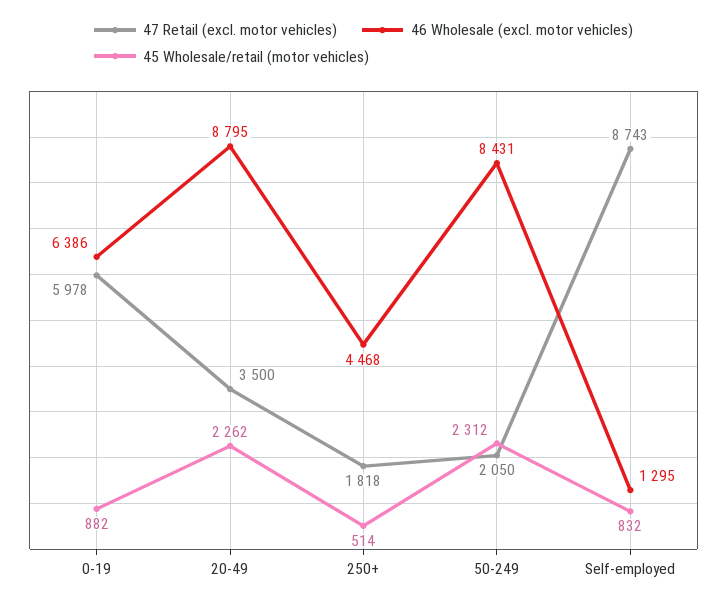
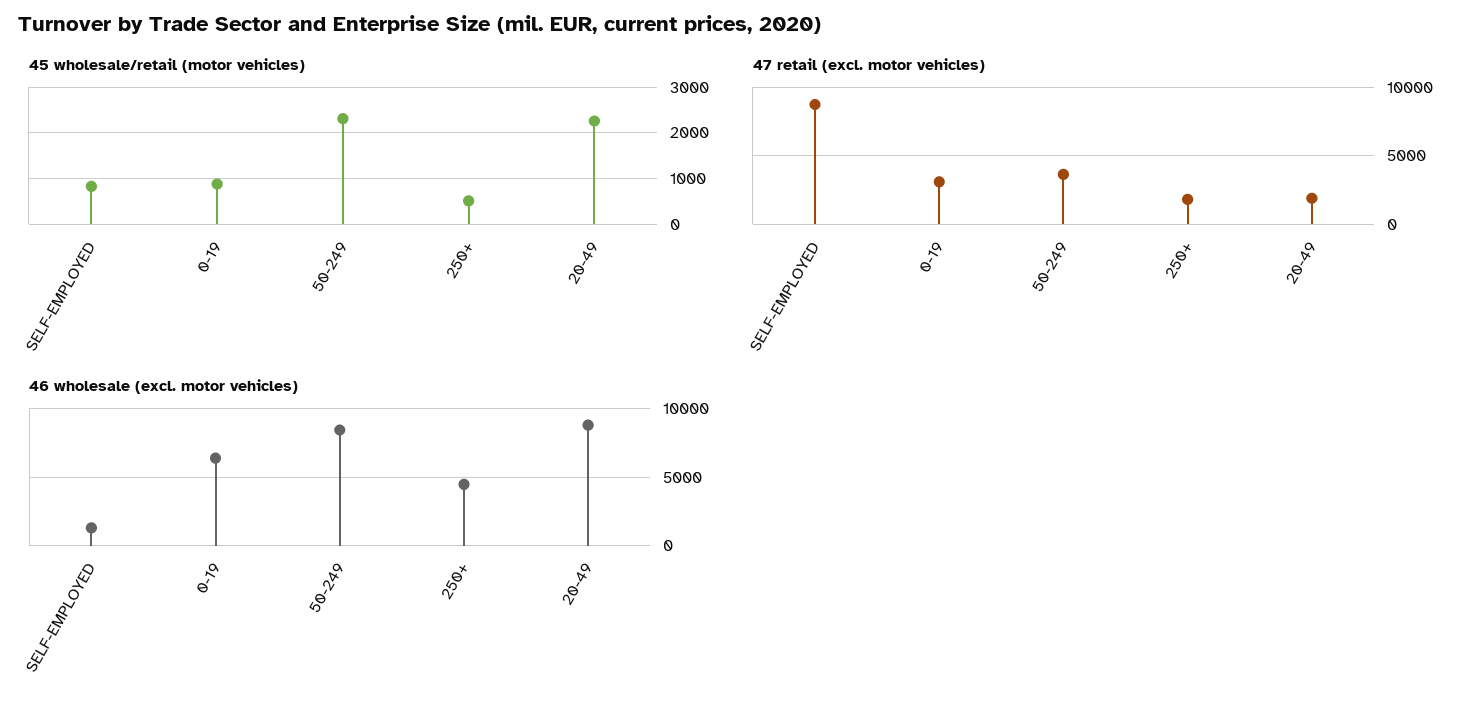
  {
    "47 Retail (excl. motor vehicles)": {
-     "0-19": 5978,
+     "0-19": 3000,
-     "20-49": 3500,
+     "20-49": 2000,
      "250+": 1818,
-     "50-249": 2050,
+     "50-249": 3500,
      "Self-employed": 8743
    },
    "46 Wholesale (excl. motor vehicles)": {
      "0-19": 6386,
      "20-49": 8795,
      "250+": 4468,
      "50-249": 8431,
      "Self-employed": 1295
    },
    "45 Wholesale/retail (motor vehicles)": {
      "0-19": 882,
      "20-49": 2262,
      "250+": 514,
      "50-249": 2312,
      "Self-employed": 832
    }
  }

